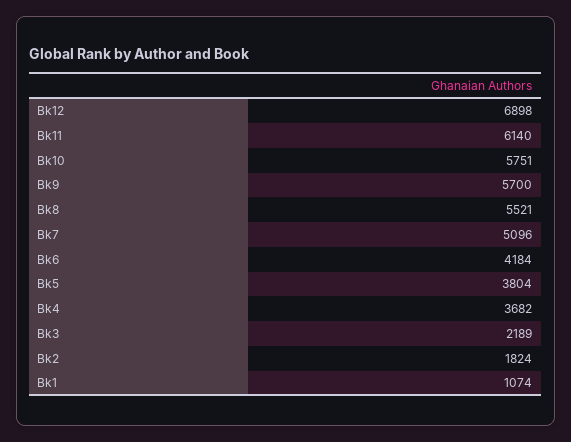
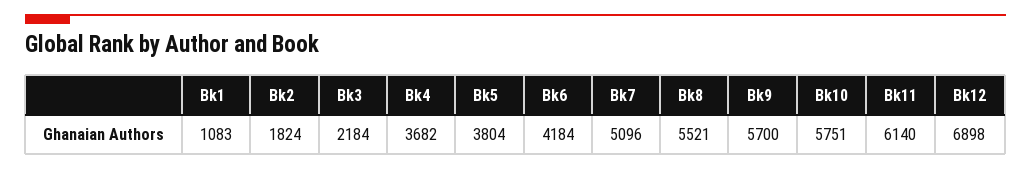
  {
    "Bk12": 6898,
    "Bk11": 6140,
    "Bk10": 5751,
    "Bk9": 5700,
    "Bk8": 5521,
    "Bk7": 5096,
    "Bk6": 4184,
    "Bk5": 3804,
    "Bk4": 3682,
-   "Bk3": 2189,
+   "Bk3": 2184,
    "Bk2": 1824,
-   "Bk1": 1074
+   "Bk1": 1083
  }

